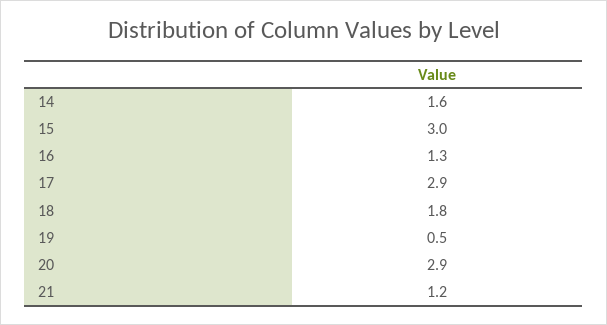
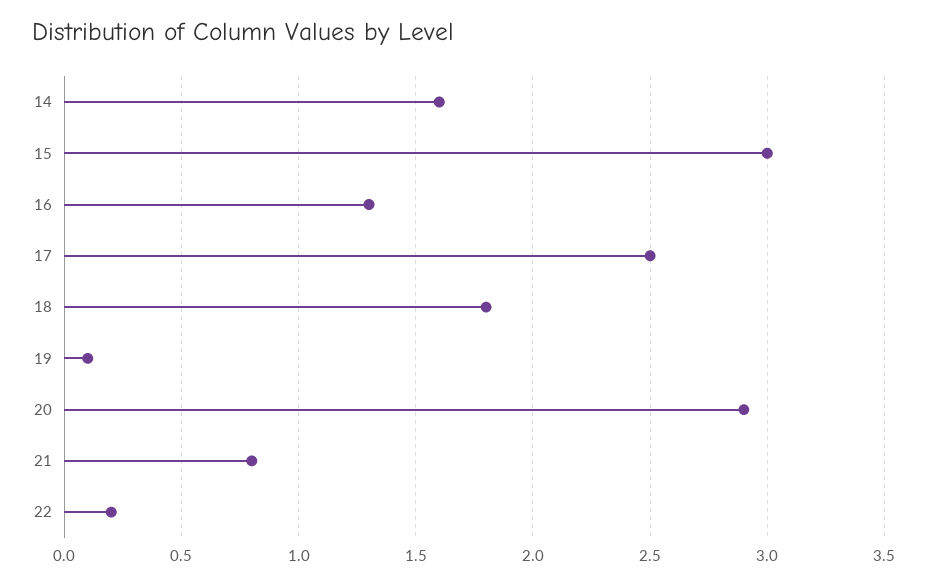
  {
    "14": 1.6,
    "15": 3,
    "16": 1.3,
-   "17": 2.9,
+   "17": 2.5,
    "18": 1.8,
-   "19": 0.5,
+   "19": 0.1,
    "20": 2.9,
-   "21": 1.2
+   "21": 0.8,
+   "22": 0.2
  }

